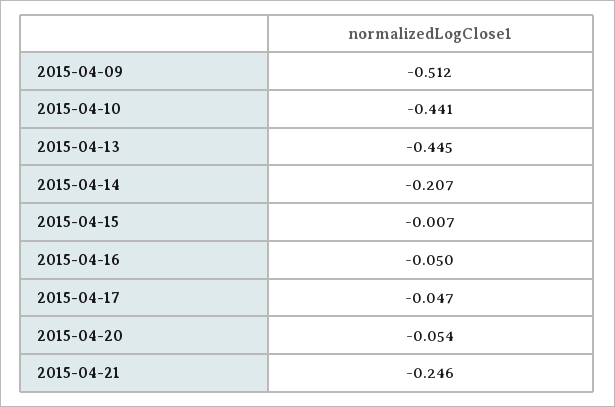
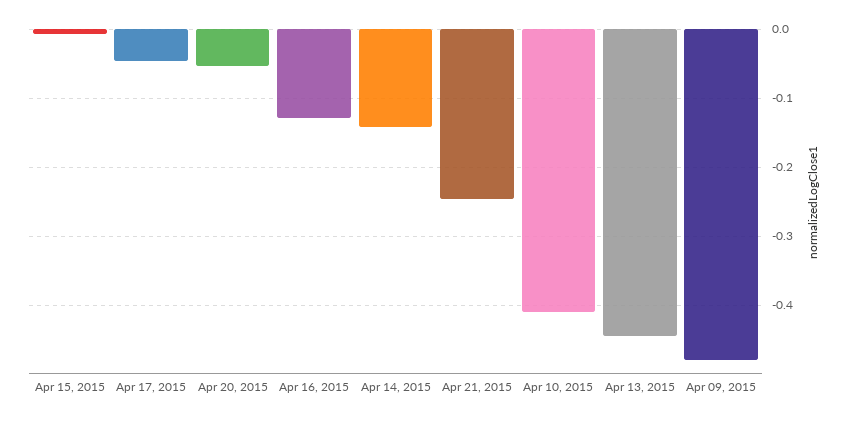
  {
-   "2015-04-09": -0.512,
+   "2015-04-09": -0.48,
-   "2015-04-10": -0.441,
+   "2015-04-10": -0.41,
    "2015-04-13": -0.445,
-   "2015-04-14": -0.207,
+   "2015-04-14": -0.14,
    "2015-04-15": -0.007,
-   "2015-04-16": -0.05,
+   "2015-04-16": -0.13,
    "2015-04-17": -0.047,
    "2015-04-20": -0.054,
    "2015-04-21": -0.246
  }

